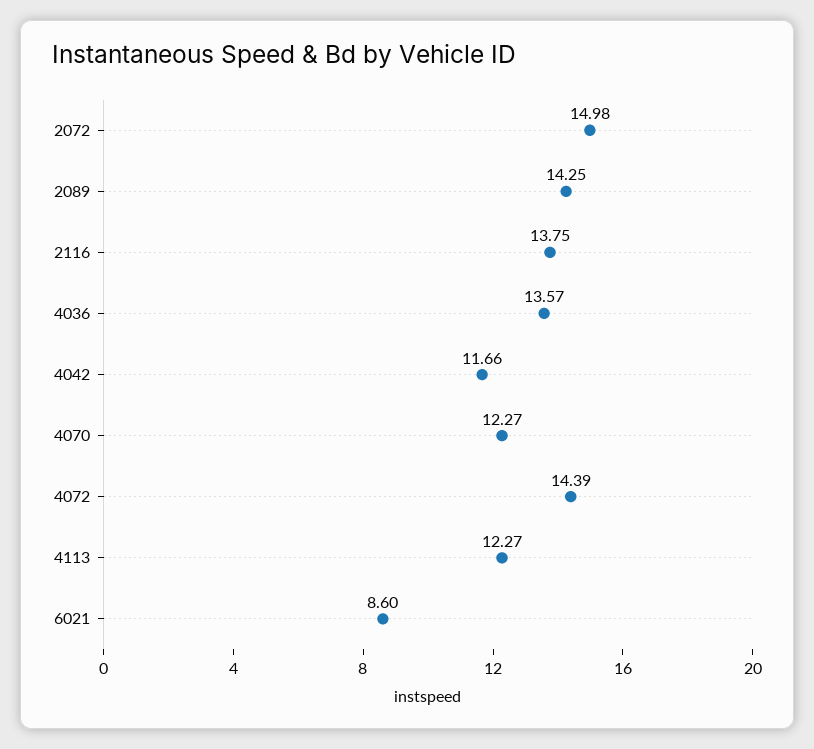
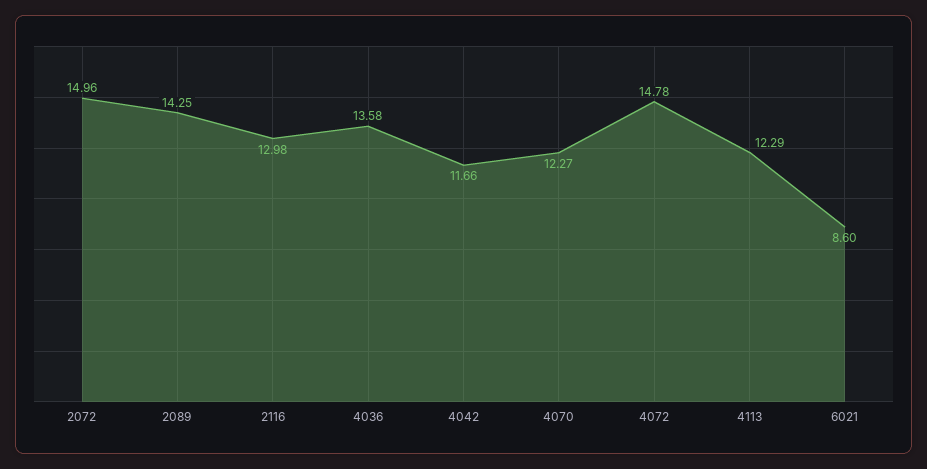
  {
-   "2072": 14.98,
+   "2072": 14.96,
    "2089": 14.25,
-   "2116": 13.75,
+   "2116": 12.98,
-   "4036": 13.57,
+   "4036": 13.58,
    "4042": 11.66,
    "4070": 12.27,
-   "4072": 14.39,
+   "4072": 14.78,
-   "4113": 12.27,
+   "4113": 12.29,
    "6021": 8.6
  }

